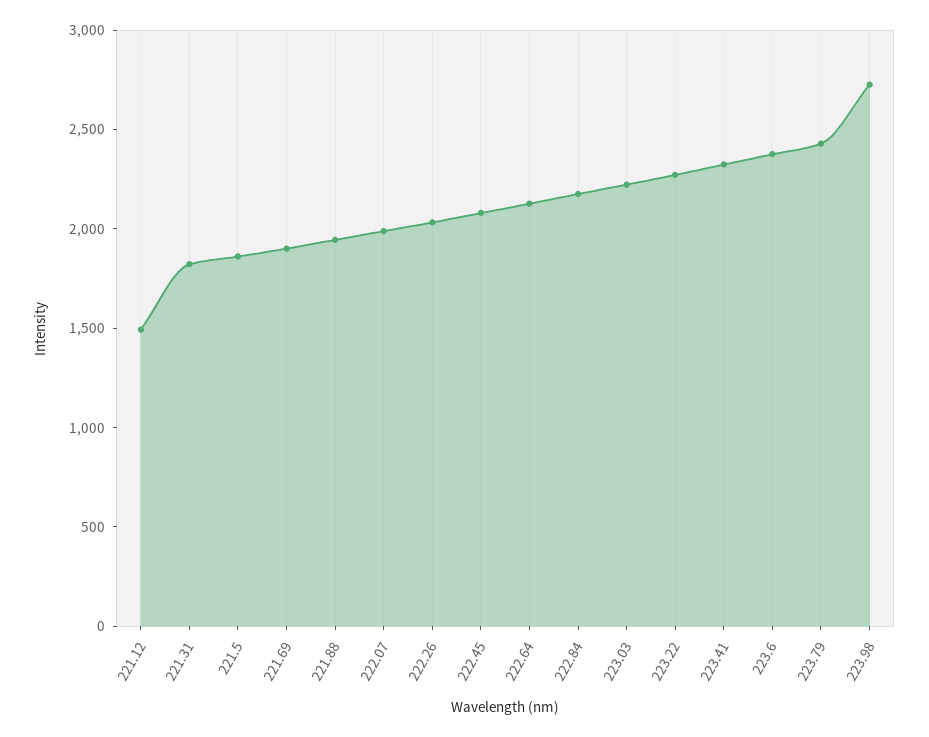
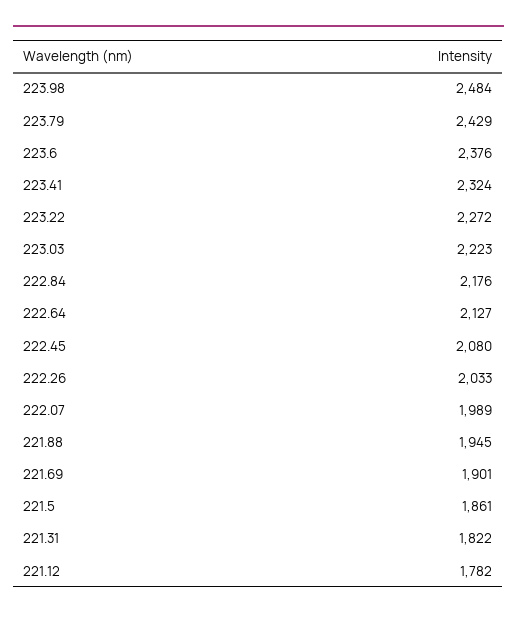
  {
-   "221.12": 1500,
+   "221.12": 1782,
    "221.31": 1822,
    "221.5": 1861,
    "221.69": 1901,
    "221.88": 1945,
    "222.07": 1989,
    "222.26": 2033,
    "222.45": 2080,
    "222.64": 2127,
    "222.84": 2176,
    "223.03": 2223,
    "223.22": 2272,
    "223.41": 2324,
    "223.6": 2376,
    "223.79": 2429,
-   "223.98": 2700
+   "223.98": 2484
  }

